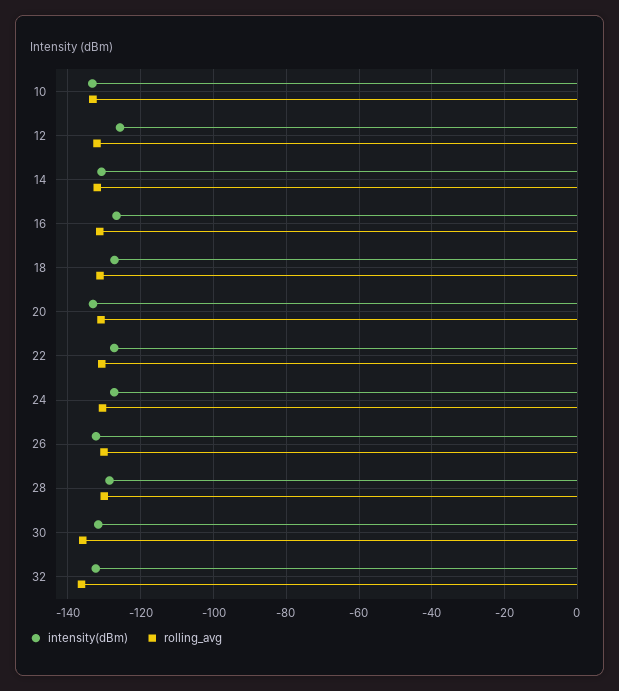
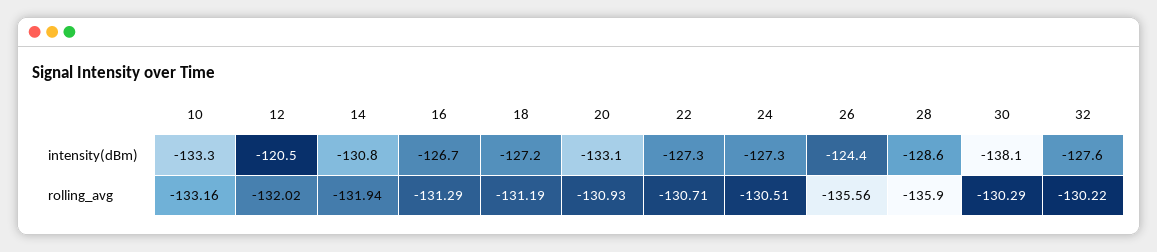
  {
    "intensity(dBm)": {
      "10": -133.3,
-     "12": -126,
+     "12": -120.5,
      "14": -130.8,
      "16": -126.7,
      "18": -127.2,
      "20": -133.1,
      "22": -127.3,
      "24": -127.3,
-     "26": -132,
+     "26": -124.4,
      "28": -128.6,
-     "30": -132,
+     "30": -138.1,
-     "32": -132
+     "32": -127.6
    },
    "rolling_avg": {
      "10": -133.16,
      "12": -132.02,
      "14": -131.94,
      "16": -131.29,
      "18": -131.19,
      "20": -130.93,
      "22": -130.71,
      "24": -130.51,
-     "26": -130,
+     "26": -135.56,
-     "28": -130,
+     "28": -135.9,
-     "30": -136,
+     "30": -130.29,
-     "32": -136
+     "32": -130.22
    }
  }

